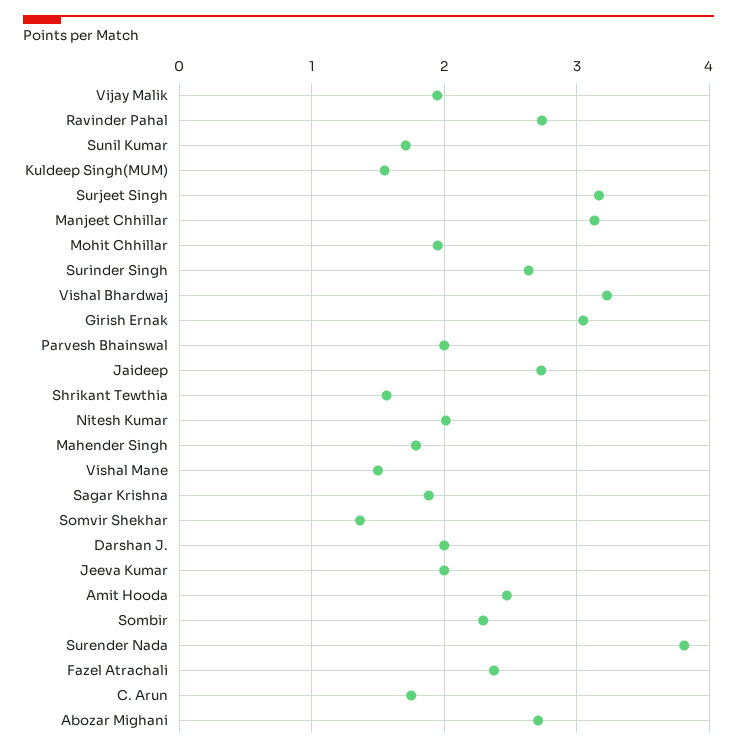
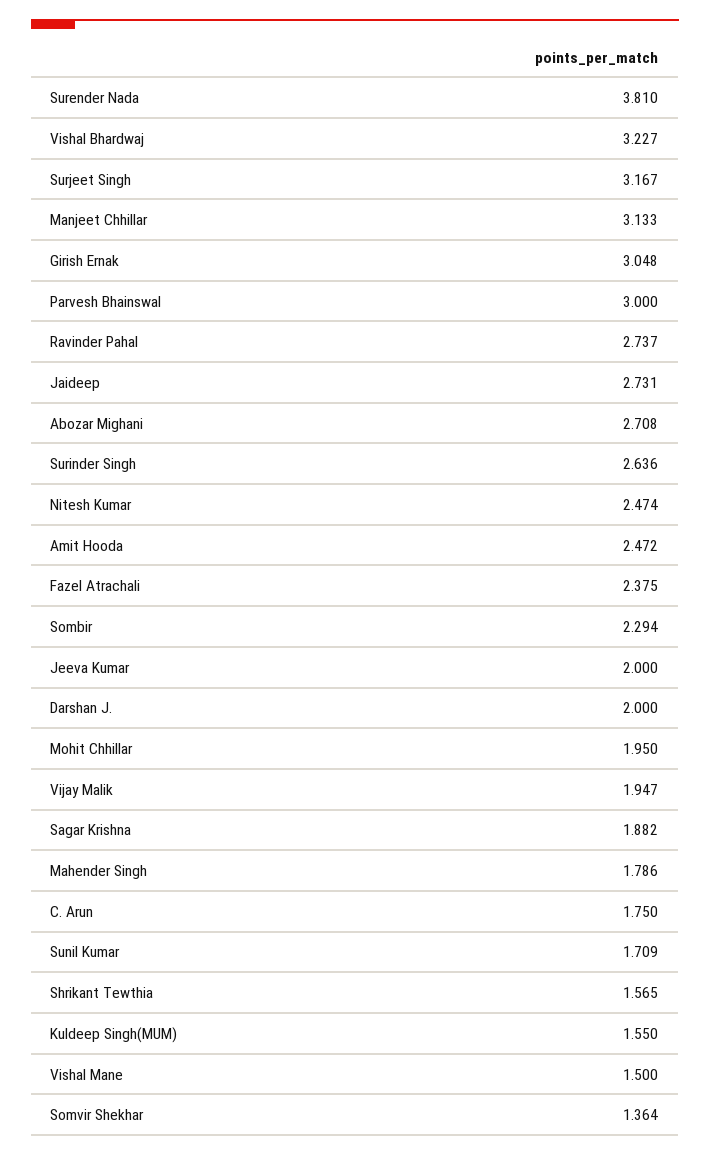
  {
    "Vijay Malik": 1.947,
    "Ravinder Pahal": 2.737,
    "Sunil Kumar": 1.709,
    "Kuldeep Singh(MUM)": 1.55,
    "Surjeet Singh": 3.167,
    "Manjeet Chhillar": 3.133,
    "Mohit Chhillar": 1.95,
    "Surinder Singh": 2.636,
    "Vishal Bhardwaj": 3.227,
    "Girish Ernak": 3.048,
-   "Parvesh Bhainswal": 2,
+   "Parvesh Bhainswal": 3,
    "Jaideep": 2.731,
    "Shrikant Tewthia": 1.565,
-   "Nitesh Kumar": 2,
+   "Nitesh Kumar": 2.474,
    "Mahender Singh": 1.786,
    "Vishal Mane": 1.5,
    "Sagar Krishna": 1.882,
    "Somvir Shekhar": 1.364,
    "Darshan J.": 2,
    "Jeeva Kumar": 2,
    "Amit Hooda": 2.472,
    "Sombir": 2.294,
    "Surender Nada": 3.81,
    "Fazel Atrachali": 2.375,
    "C. Arun": 1.75,
    "Abozar Mighani": 2.708
  }

